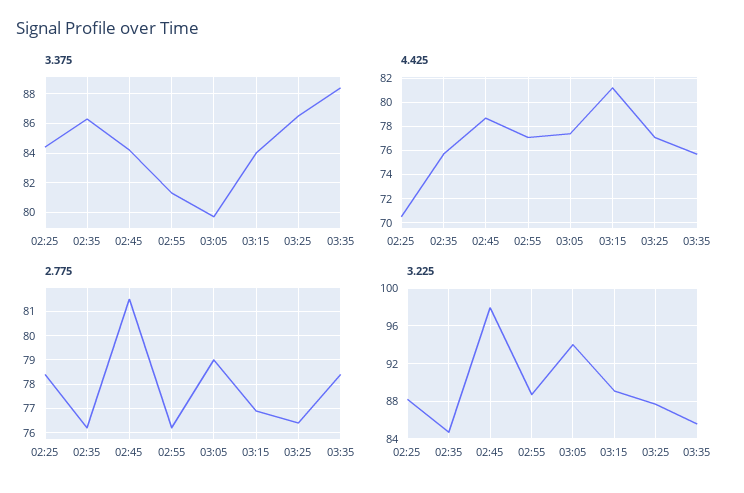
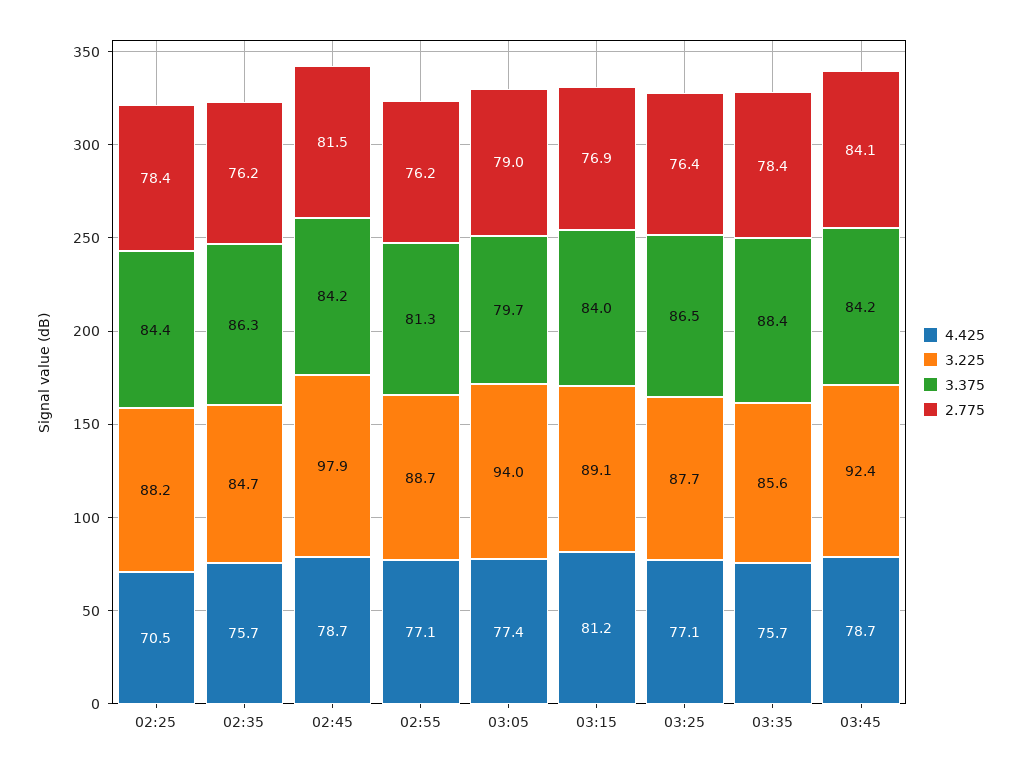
  {
    "3.375": {
      "02:25": 84.4,
      "02:35": 86.3,
      "02:45": 84.2,
      "02:55": 81.3,
      "03:05": 79.7,
      "03:15": 84,
      "03:25": 86.5,
-     "03:35": 88.4
+     "03:35": 88.4,
+     "03:45": 84.2
    },
    "4.425": {
      "02:25": 70.5,
      "02:35": 75.7,
      "02:45": 78.7,
      "02:55": 77.1,
      "03:05": 77.4,
      "03:15": 81.2,
      "03:25": 77.1,
-     "03:35": 75.7
+     "03:35": 75.7,
+     "03:45": 78.7
    },
    "2.775": {
      "02:25": 78.4,
      "02:35": 76.2,
      "02:45": 81.5,
      "02:55": 76.2,
      "03:05": 79,
      "03:15": 76.9,
      "03:25": 76.4,
-     "03:35": 78.4
+     "03:35": 78.4,
+     "03:45": 84.1
    },
    "3.225": {
      "02:25": 88.2,
      "02:35": 84.7,
      "02:45": 97.9,
      "02:55": 88.7,
      "03:05": 94,
      "03:15": 89.1,
      "03:25": 87.7,
-     "03:35": 85.6
+     "03:35": 85.6,
+     "03:45": 92.4
    }
  }

